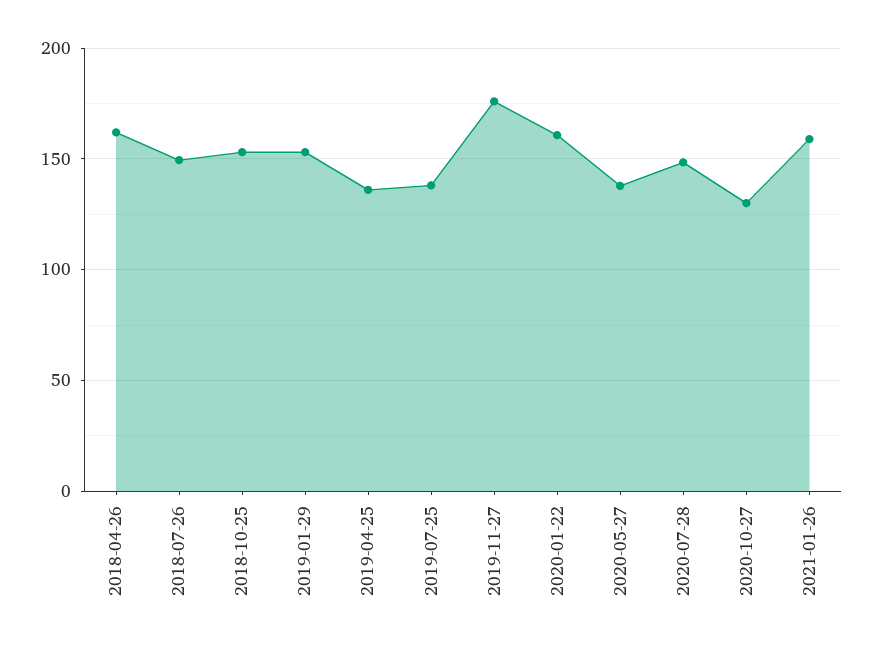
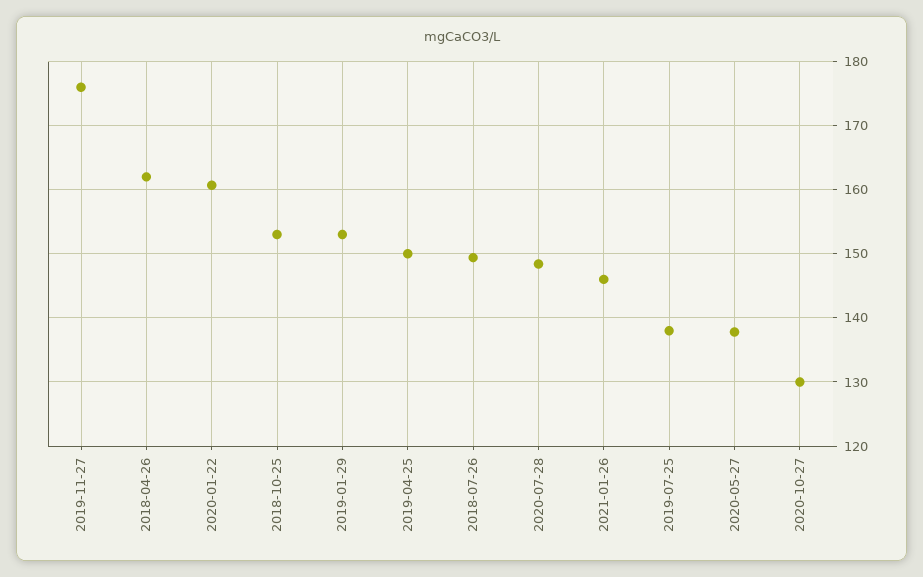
  {
    "2018-04-26": 162,
    "2018-07-26": 149,
    "2018-10-25": 153,
    "2019-01-29": 153,
-   "2019-04-25": 135,
+   "2019-04-25": 150,
    "2019-07-25": 138,
    "2019-11-27": 176,
    "2020-01-22": 161,
    "2020-05-27": 138,
    "2020-07-28": 148,
    "2020-10-27": 130,
-   "2021-01-26": 160
+   "2021-01-26": 146
  }

